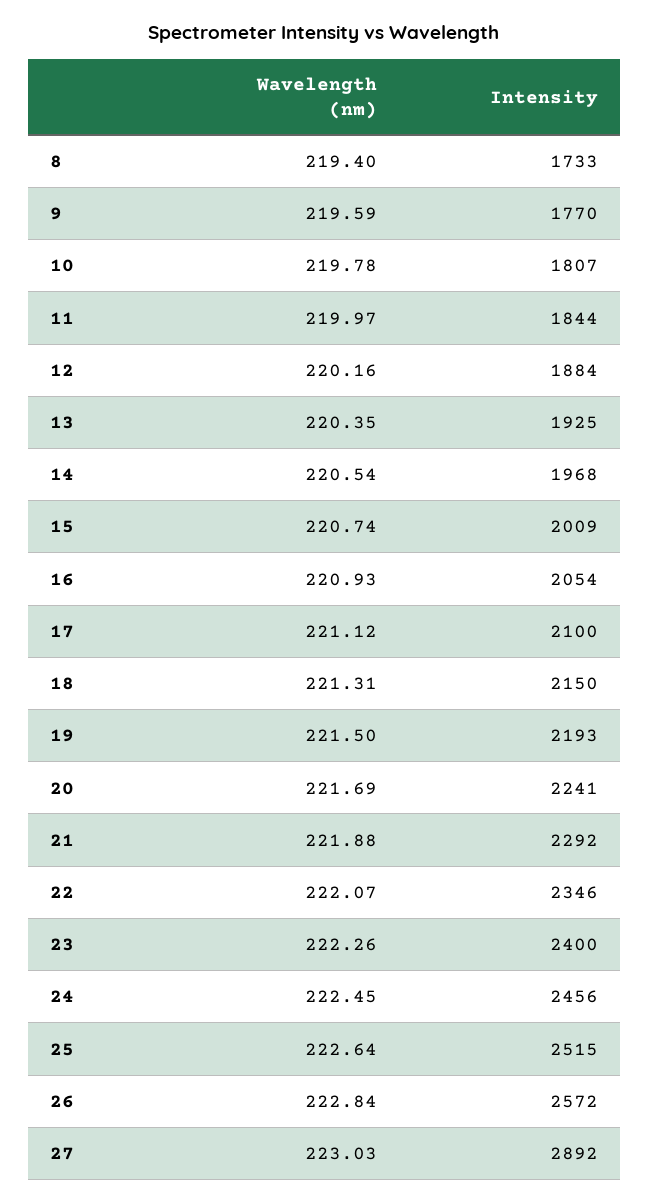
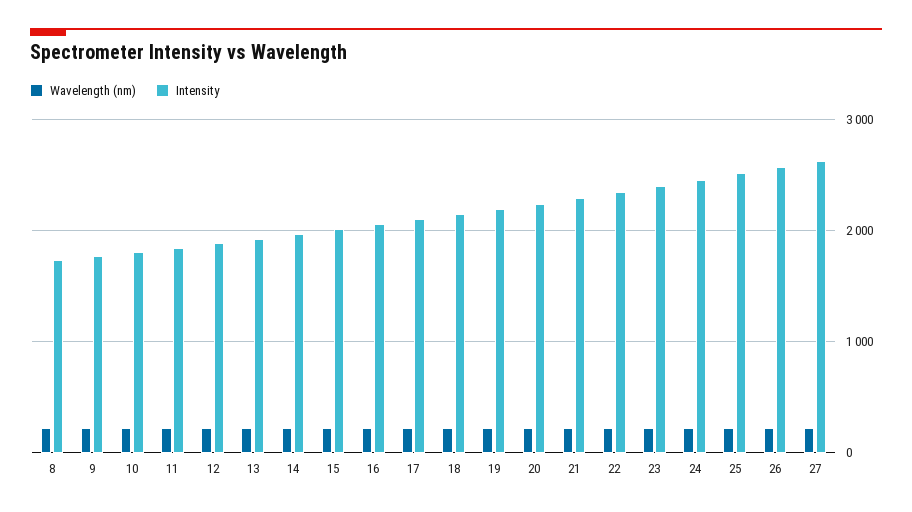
  {
    "Wavelength (nm)": {
      "8": 219.4,
      "9": 219.59,
      "10": 219.78,
      "11": 219.97,
      "12": 220.16,
      "13": 220.35,
      "14": 220.54,
      "15": 220.74,
      "16": 220.93,
      "17": 221.12,
      "18": 221.31,
      "19": 221.5,
      "20": 221.69,
      "21": 221.88,
      "22": 222.07,
      "23": 222.26,
      "24": 222.45,
      "25": 222.64,
      "26": 222.84,
      "27": 223.03
    },
    "Intensity": {
      "8": 1733,
      "9": 1770,
      "10": 1807,
      "11": 1844,
      "12": 1884,
      "13": 1925,
      "14": 1968,
      "15": 2009,
      "16": 2054,
      "17": 2100,
      "18": 2150,
      "19": 2193,
      "20": 2241,
      "21": 2292,
      "22": 2346,
      "23": 2400,
      "24": 2456,
      "25": 2515,
      "26": 2572,
-     "27": 2892
+     "27": 2600
    }
  }

